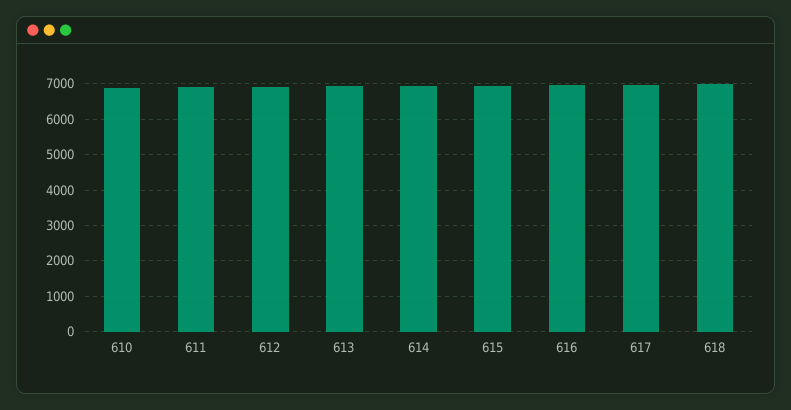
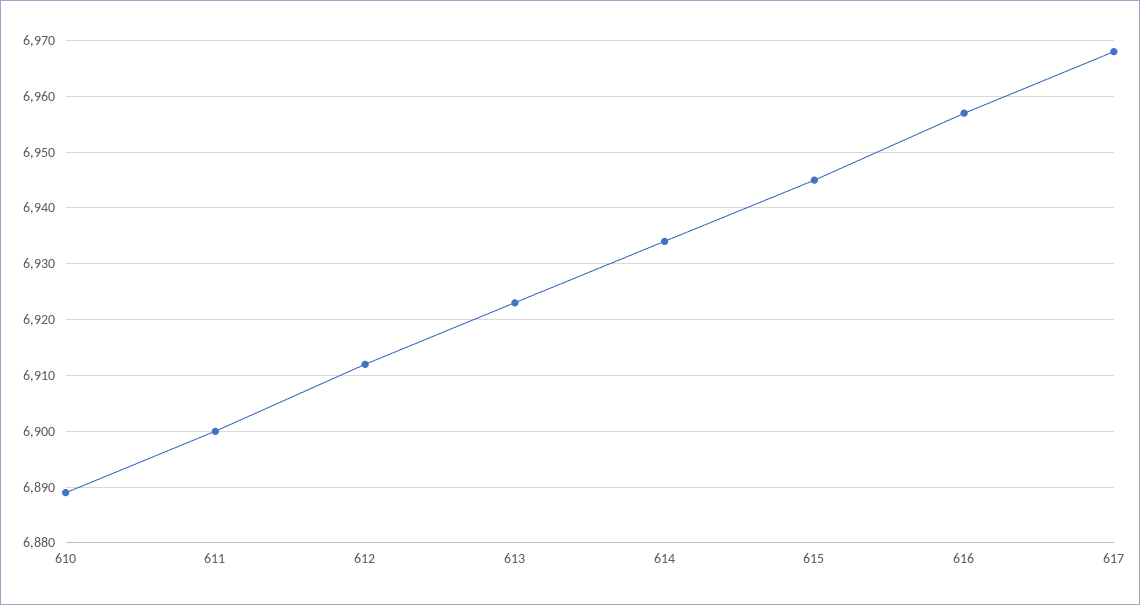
  {
    "610": 6890,
    "611": 6900,
    "612": 6910,
    "613": 6925,
    "614": 6935,
    "615": 6945,
    "616": 6955,
-   "617": 6970,
+   "617": 6970
-   "618": 7000
  }

